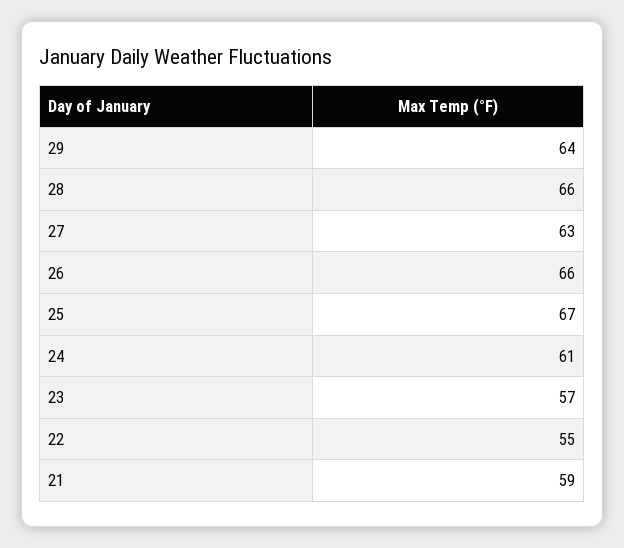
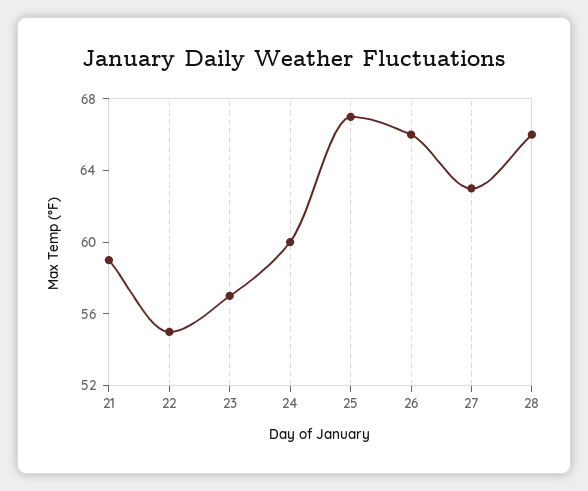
  {
-   "29": 64,
    "28": 66,
    "27": 63,
    "26": 66,
    "25": 67,
-   "24": 61,
+   "24": 60,
    "23": 57,
    "22": 55,
    "21": 59
  }

